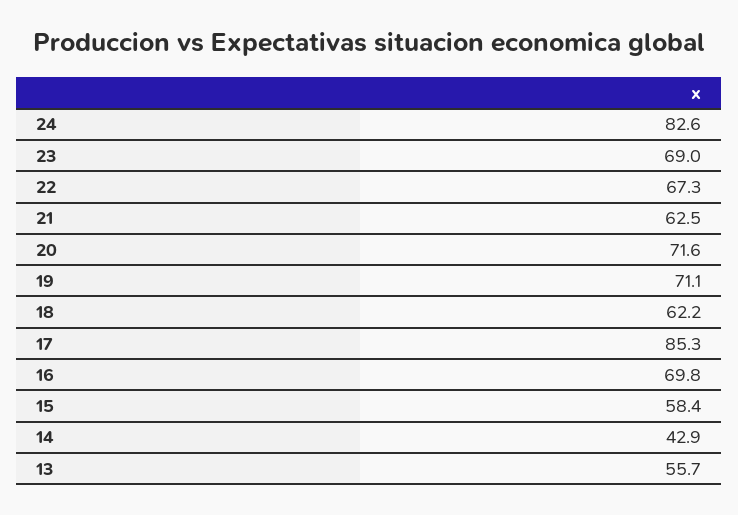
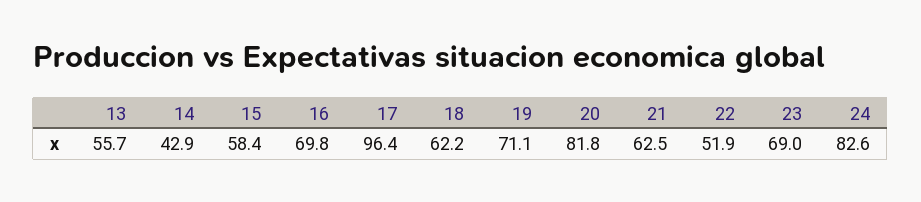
  {
    "24": 82.6,
    "23": 69,
-   "22": 67.3,
+   "22": 51.9,
    "21": 62.5,
-   "20": 71.6,
+   "20": 81.8,
    "19": 71.1,
    "18": 62.2,
-   "17": 85.3,
+   "17": 96.4,
    "16": 69.8,
    "15": 58.4,
    "14": 42.9,
    "13": 55.7
  }

